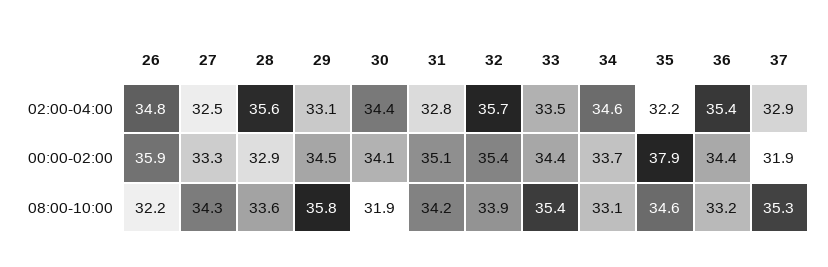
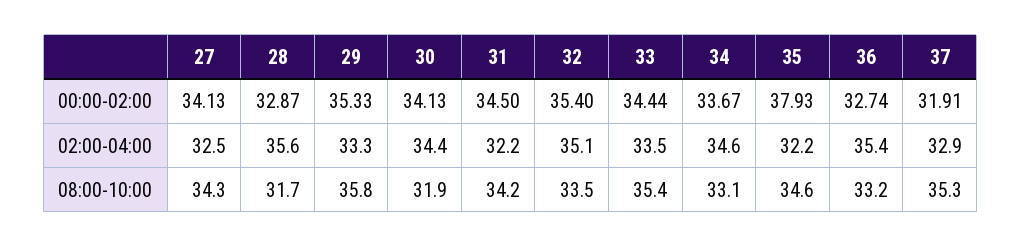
  {
-   "26": {
-     "02:00-04:00": 34.8,
-     "00:00-02:00": 35.9,
-     "08:00-10:00": 32.2
-   },
    "27": {
      "02:00-04:00": 32.5,
-     "00:00-02:00": 33.3,
+     "00:00-02:00": 34.13,
      "08:00-10:00": 34.3
    },
    "28": {
      "02:00-04:00": 35.6,
      "00:00-02:00": 32.87,
-     "08:00-10:00": 33.6
+     "08:00-10:00": 31.7
    },
    "29": {
-     "02:00-04:00": 33.1,
+     "02:00-04:00": 33.3,
-     "00:00-02:00": 34.5,
+     "00:00-02:00": 35.33,
      "08:00-10:00": 35.8
    },
    "30": {
      "02:00-04:00": 34.4,
      "00:00-02:00": 34.13,
      "08:00-10:00": 31.9
    },
    "31": {
-     "02:00-04:00": 32.8,
+     "02:00-04:00": 32.2,
-     "00:00-02:00": 35.1,
+     "00:00-02:00": 34.5,
      "08:00-10:00": 34.2
    },
    "32": {
-     "02:00-04:00": 35.7,
+     "02:00-04:00": 35.1,
      "00:00-02:00": 35.4,
-     "08:00-10:00": 33.9
+     "08:00-10:00": 33.5
    },
    "33": {
      "02:00-04:00": 33.5,
      "00:00-02:00": 34.44,
      "08:00-10:00": 35.4
    },
    "34": {
      "02:00-04:00": 34.6,
      "00:00-02:00": 33.67,
      "08:00-10:00": 33.1
    },
    "35": {
      "02:00-04:00": 32.2,
      "00:00-02:00": 37.93,
      "08:00-10:00": 34.6
    },
    "36": {
      "02:00-04:00": 35.4,
-     "00:00-02:00": 34.4,
+     "00:00-02:00": 32.74,
      "08:00-10:00": 33.2
    },
    "37": {
      "02:00-04:00": 32.9,
      "00:00-02:00": 31.91,
      "08:00-10:00": 35.3
    }
  }

